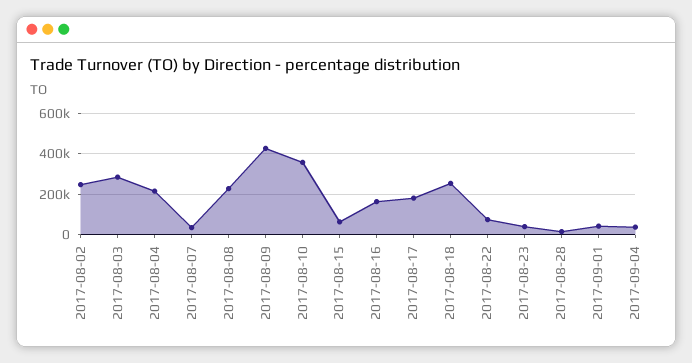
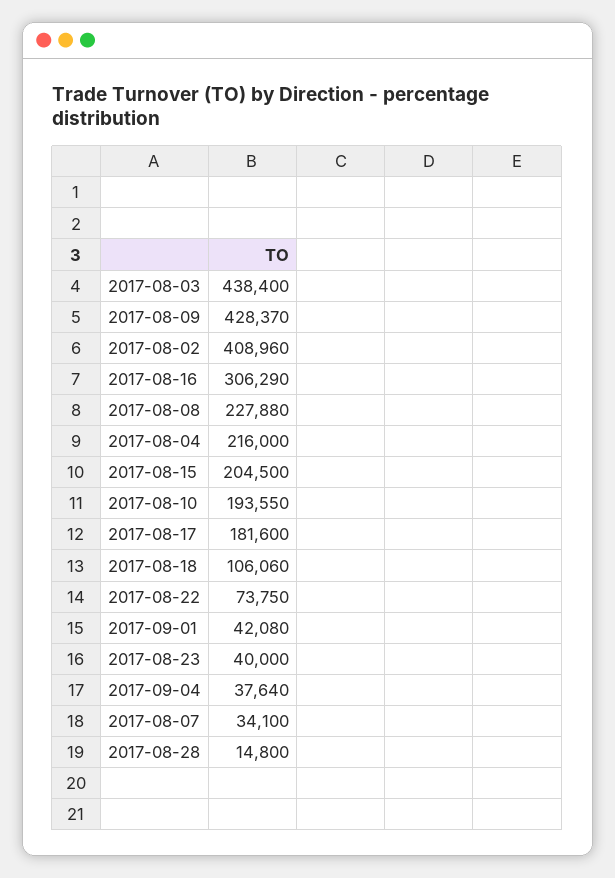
  {
-   "2017-08-02": 250000,
+   "2017-08-02": 408960,
-   "2017-08-03": 300000,
+   "2017-08-03": 438400,
    "2017-08-04": 216000,
    "2017-08-07": 34100,
    "2017-08-08": 227880,
    "2017-08-09": 428370,
-   "2017-08-10": 350000,
+   "2017-08-10": 193550,
-   "2017-08-15": 50000,
+   "2017-08-15": 204500,
-   "2017-08-16": 150000,
+   "2017-08-16": 306290,
    "2017-08-17": 181600,
-   "2017-08-18": 250000,
+   "2017-08-18": 106060,
    "2017-08-22": 73750,
    "2017-08-23": 40000,
    "2017-08-28": 14800,
    "2017-09-01": 42080,
    "2017-09-04": 37640
  }

